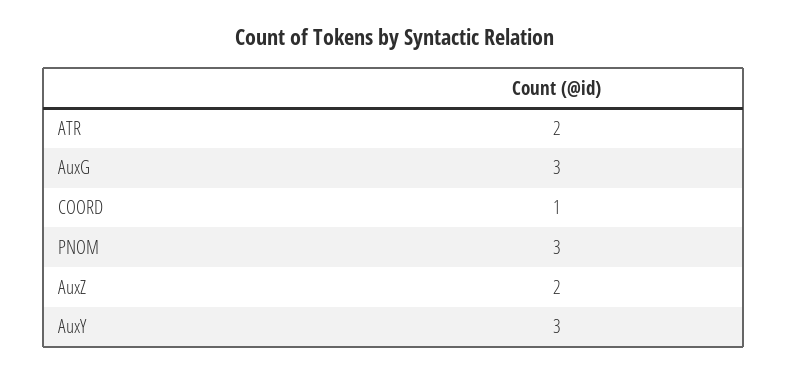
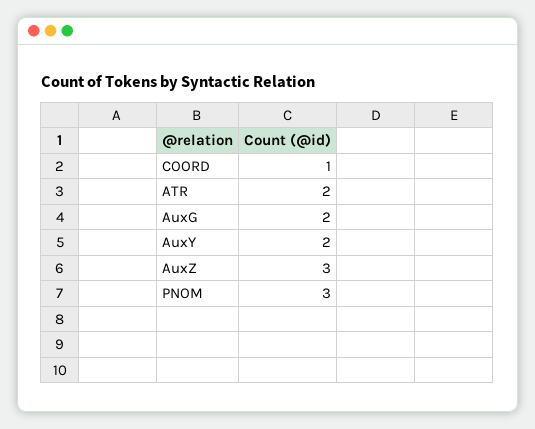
  {
    "ATR": 2,
-   "AuxG": 3,
+   "AuxG": 2,
    "COORD": 1,
    "PNOM": 3,
-   "AuxZ": 2,
+   "AuxZ": 3,
-   "AuxY": 3
+   "AuxY": 2
  }

